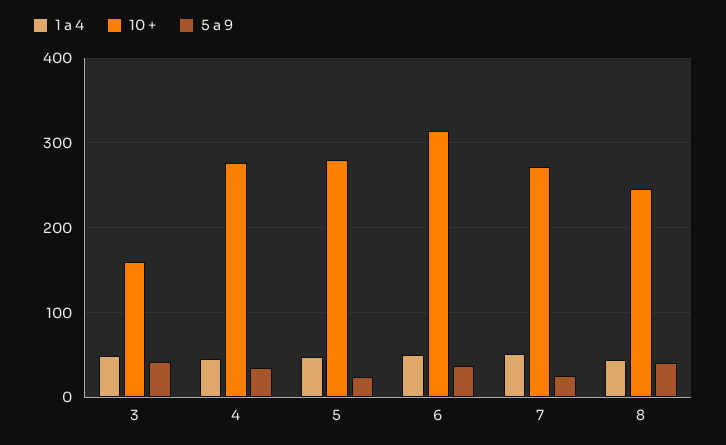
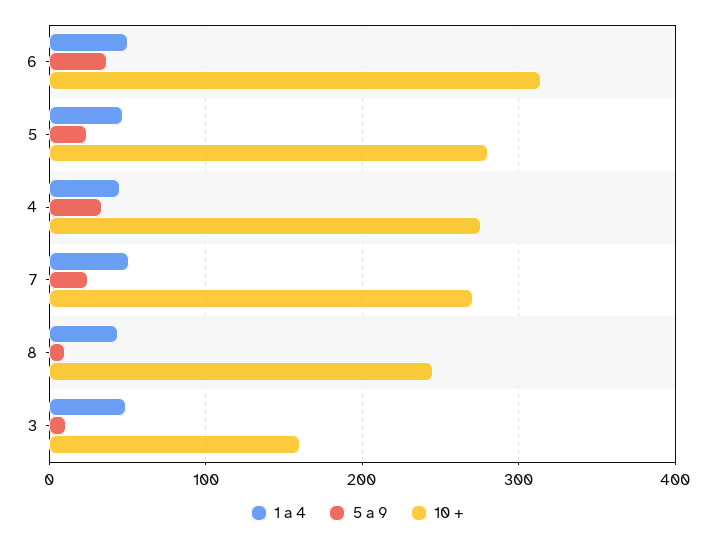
  {
    "1 a 4": {
      "3": 50,
      "4": 50,
      "5": 50,
      "6": 50,
      "7": 50,
      "8": 40
    },
    "10 +": {
      "3": 160,
      "4": 280,
      "5": 280,
      "6": 310,
      "7": 270,
      "8": 250
    },
    "5 a 9": {
-     "3": 40,
+     "3": 10,
      "4": 30,
      "5": 20,
      "6": 40,
      "7": 30,
-     "8": 40
+     "8": 10
    }
  }

